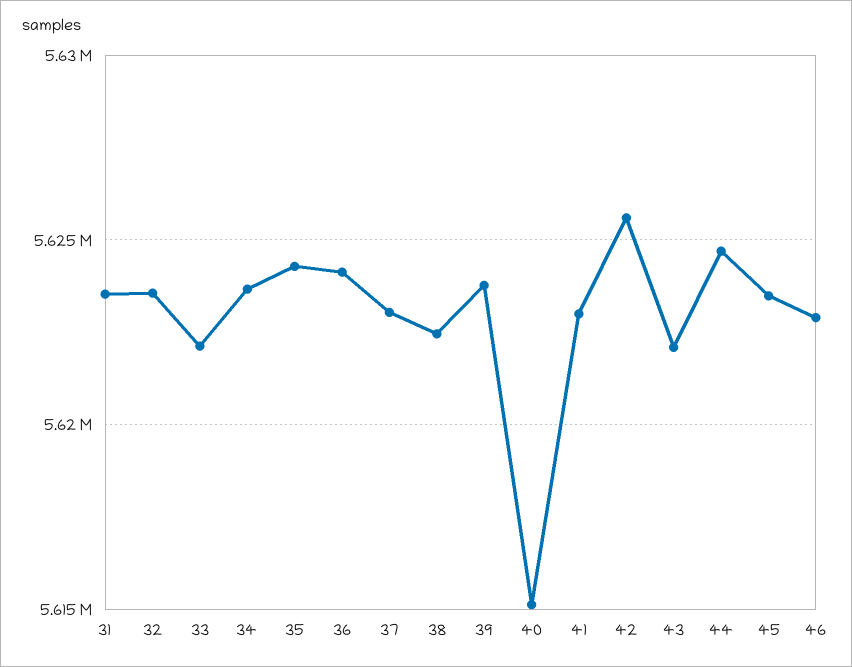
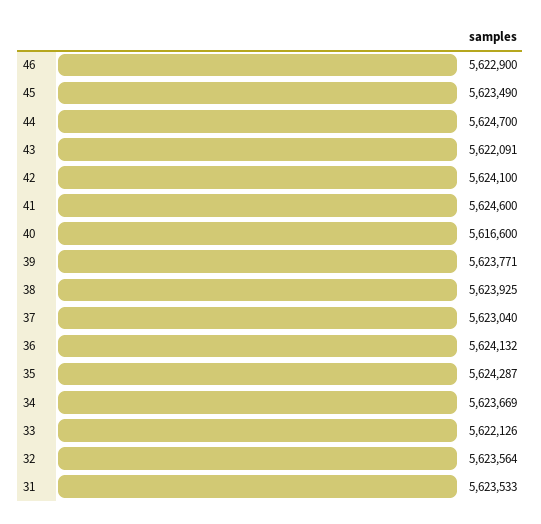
  {
    "31": 5623533,
    "32": 5623564,
    "33": 5622126,
    "34": 5623669,
    "35": 5624287,
    "36": 5624132,
    "37": 5623040,
-   "38": 5622500,
+   "38": 5623925,
    "39": 5623771,
-   "40": 5615000,
+   "40": 5616600,
-   "41": 5623000,
+   "41": 5624600,
-   "42": 5625500,
+   "42": 5624100,
    "43": 5622091,
    "44": 5624700,
    "45": 5623490,
    "46": 5622900
  }

